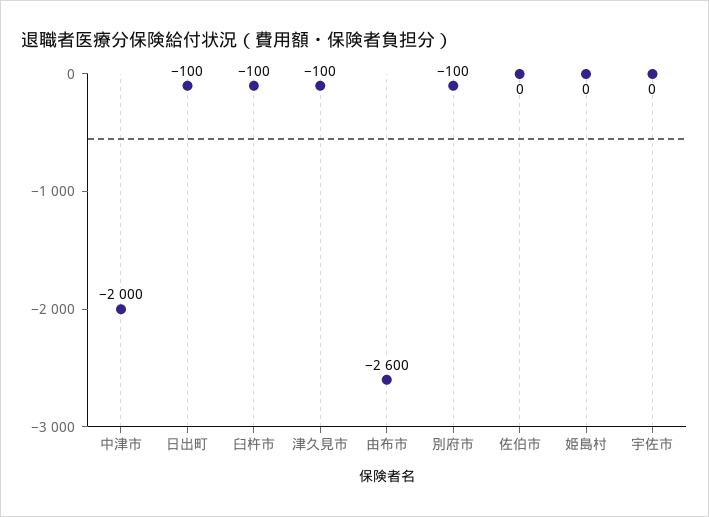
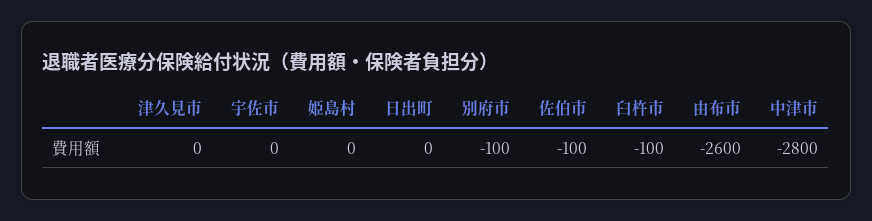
  {
-   "中津市": -2000,
+   "中津市": -2800,
-   "日出町": -100,
+   "日出町": 0,
    "臼杵市": -100,
-   "津久見市": -100,
+   "津久見市": 0,
    "由布市": -2600,
    "別府市": -100,
-   "佐伯市": 0,
+   "佐伯市": -100,
    "姫島村": 0,
    "宇佐市": 0
  }

